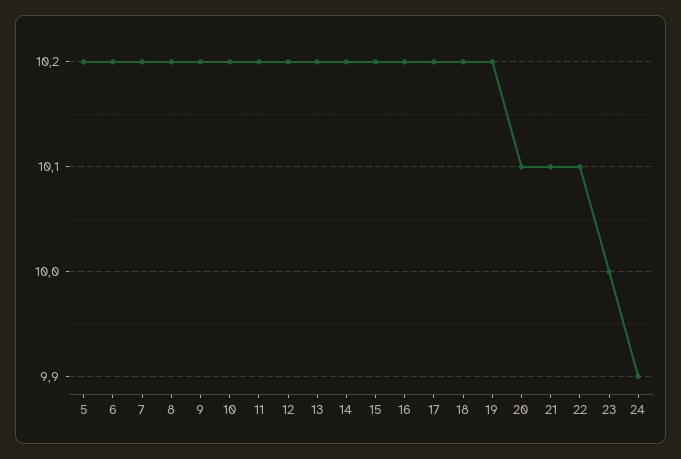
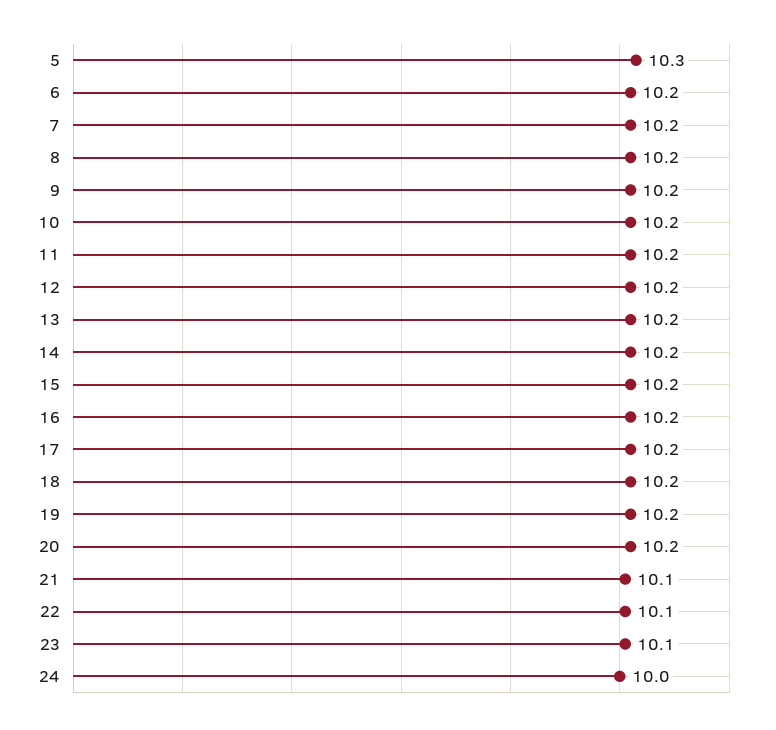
  {
-   "5": 10.2,
+   "5": 10.3,
    "6": 10.2,
    "7": 10.2,
    "8": 10.2,
    "9": 10.2,
    "10": 10.2,
    "11": 10.2,
    "12": 10.2,
    "13": 10.2,
    "14": 10.2,
    "15": 10.2,
    "16": 10.2,
    "17": 10.2,
    "18": 10.2,
    "19": 10.2,
-   "20": 10.1,
+   "20": 10.2,
    "21": 10.1,
    "22": 10.1,
-   "23": 10,
+   "23": 10.1,
-   "24": 9.9
+   "24": 10
  }

